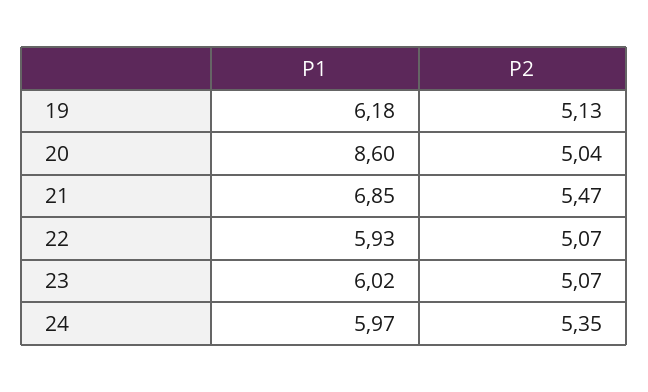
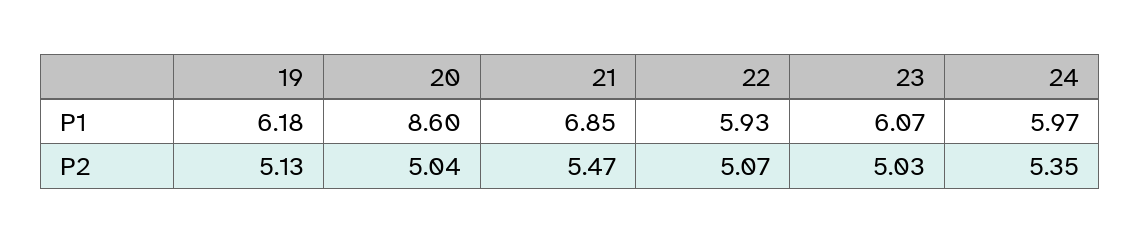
  {
    "P1": {
      "19": 6.18,
      "20": 8.6,
      "21": 6.85,
      "22": 5.93,
-     "23": 6.02,
+     "23": 6.07,
      "24": 5.97
    },
    "P2": {
      "19": 5.13,
      "20": 5.04,
      "21": 5.47,
      "22": 5.07,
-     "23": 5.07,
+     "23": 5.03,
      "24": 5.35
    }
  }

